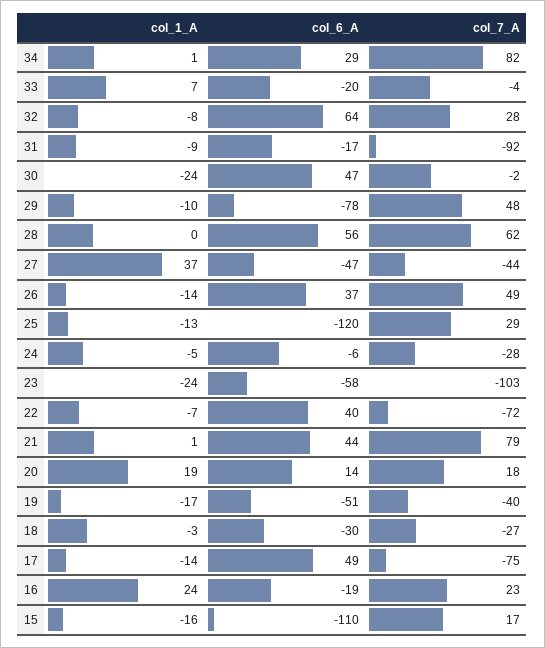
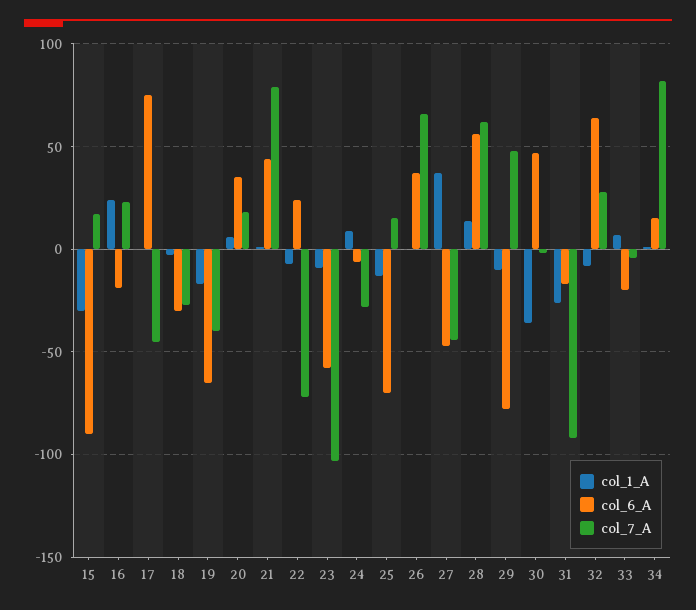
  {
    "col_1_A": {
      "34": 1,
      "33": 7,
      "32": -8,
-     "31": -9,
+     "31": -25,
-     "30": -24,
+     "30": -35,
      "29": -10,
-     "28": 0,
+     "28": 15,
      "27": 37,
-     "26": -14,
+     "26": 0,
      "25": -13,
-     "24": -5,
+     "24": 10,
-     "23": -24,
+     "23": -10,
      "22": -7,
      "21": 1,
-     "20": 19,
+     "20": 5,
      "19": -17,
      "18": -3,
-     "17": -14,
+     "17": 0,
      "16": 24,
-     "15": -16
+     "15": -30
    },
    "col_6_A": {
-     "34": 29,
+     "34": 15,
      "33": -20,
      "32": 64,
      "31": -17,
      "30": 47,
      "29": -78,
      "28": 56,
      "27": -47,
      "26": 37,
-     "25": -120,
+     "25": -70,
      "24": -6,
      "23": -58,
-     "22": 40,
+     "22": 25,
      "21": 44,
-     "20": 14,
+     "20": 35,
-     "19": -51,
+     "19": -65,
      "18": -30,
-     "17": 49,
+     "17": 75,
      "16": -19,
-     "15": -110
+     "15": -90
    },
    "col_7_A": {
      "34": 82,
      "33": -4,
      "32": 28,
      "31": -92,
      "30": -2,
      "29": 48,
      "28": 62,
      "27": -44,
-     "26": 49,
+     "26": 65,
-     "25": 29,
+     "25": 15,
      "24": -28,
      "23": -103,
      "22": -72,
      "21": 79,
      "20": 18,
      "19": -40,
      "18": -27,
-     "17": -75,
+     "17": -45,
      "16": 23,
      "15": 17
    }
  }

